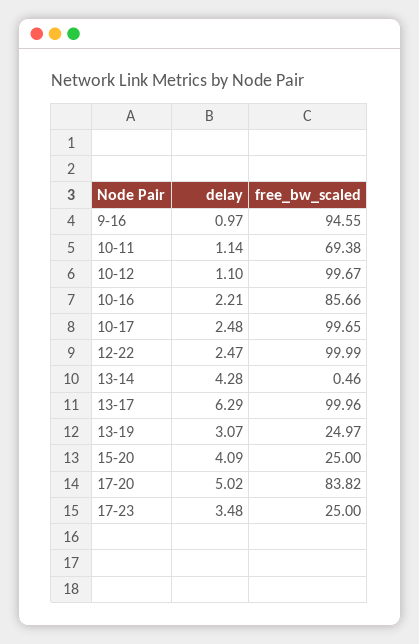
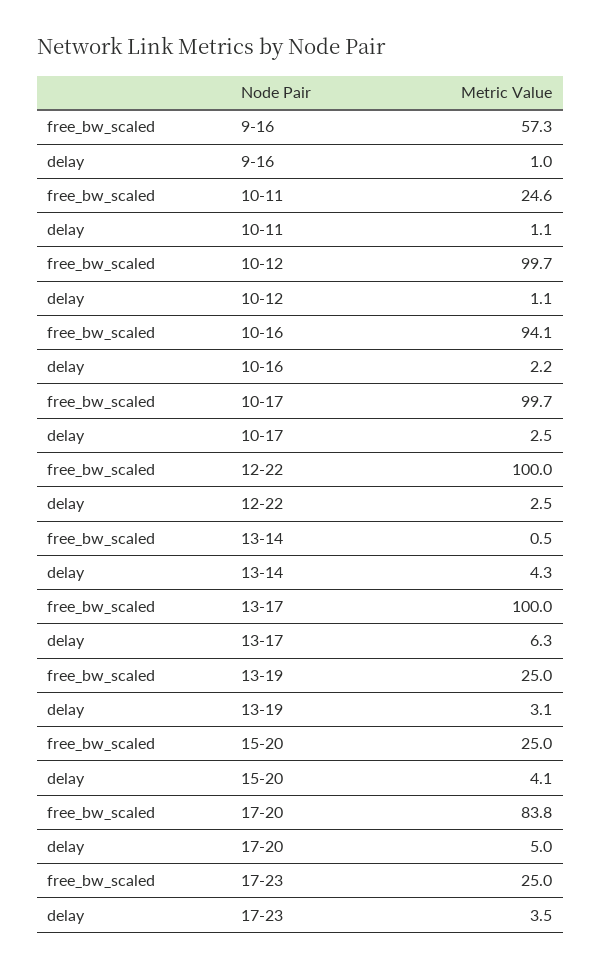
  {
    "delay": {
      "9-16": 0.97,
      "10-11": 1.14,
      "10-12": 1.1,
      "10-16": 2.21,
      "10-17": 2.48,
      "12-22": 2.47,
      "13-14": 4.28,
      "13-17": 6.29,
      "13-19": 3.07,
      "15-20": 4.09,
      "17-20": 5.02,
      "17-23": 3.48
    },
    "free_bw_scaled": {
-     "9-16": 94.55,
+     "9-16": 57.3,
-     "10-11": 69.38,
+     "10-11": 24.6,
      "10-12": 99.67,
-     "10-16": 85.66,
+     "10-16": 94.1,
      "10-17": 99.65,
      "12-22": 99.99,
      "13-14": 0.46,
      "13-17": 99.96,
      "13-19": 24.97,
      "15-20": 25,
      "17-20": 83.82,
      "17-23": 25
    }
  }

